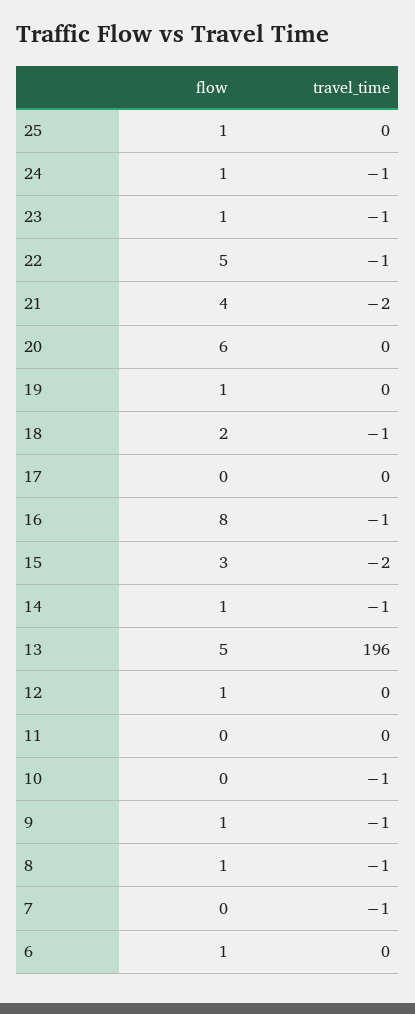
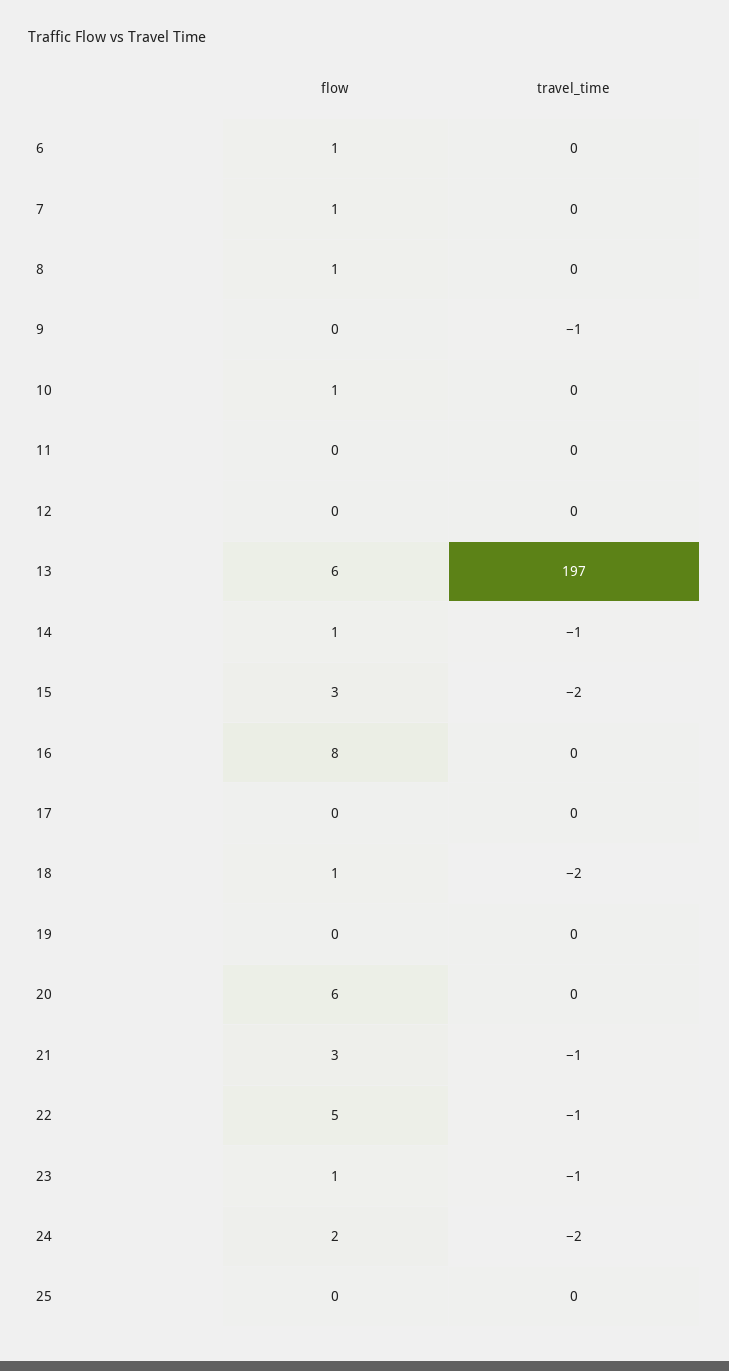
  {
    "flow": {
-     "25": 1,
+     "25": 0,
-     "24": 1,
+     "24": 2,
      "23": 1,
      "22": 5,
-     "21": 4,
+     "21": 3,
      "20": 6,
-     "19": 1,
+     "19": 0,
-     "18": 2,
+     "18": 1,
      "17": 0,
      "16": 8,
      "15": 3,
      "14": 1,
-     "13": 5,
+     "13": 6,
-     "12": 1,
+     "12": 0,
      "11": 0,
-     "10": 0,
+     "10": 1,
-     "9": 1,
+     "9": 0,
      "8": 1,
-     "7": 0,
+     "7": 1,
      "6": 1
    },
    "travel_time": {
      "25": 0,
-     "24": -1,
+     "24": -2,
      "23": -1,
      "22": -1,
-     "21": -2,
+     "21": -1,
      "20": 0,
      "19": 0,
-     "18": -1,
+     "18": -2,
      "17": 0,
-     "16": -1,
+     "16": 0,
      "15": -2,
      "14": -1,
-     "13": 196,
+     "13": 197,
      "12": 0,
      "11": 0,
-     "10": -1,
+     "10": 0,
      "9": -1,
-     "8": -1,
+     "8": 0,
-     "7": -1,
+     "7": 0,
      "6": 0
    }
  }

